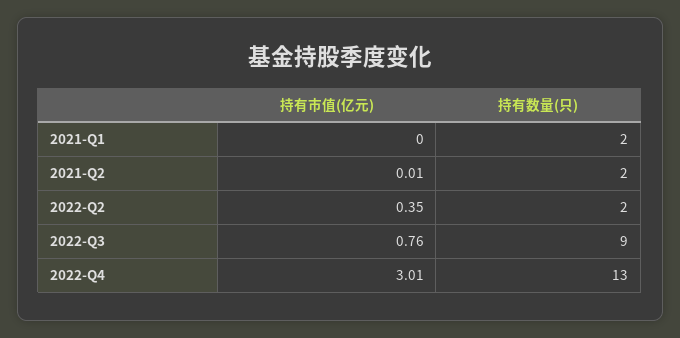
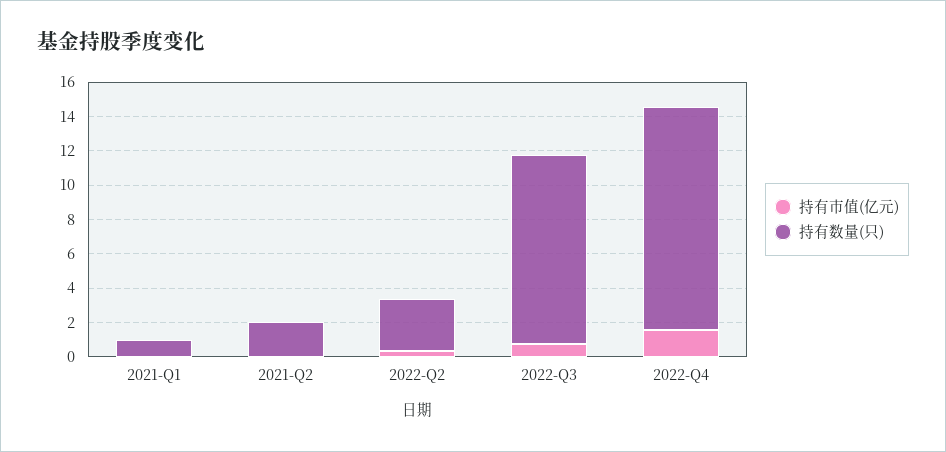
  {
    "持有市值(亿元)": {
      "2021-Q1": 0,
      "2021-Q2": 0.01,
      "2022-Q2": 0.35,
      "2022-Q3": 0.76,
-     "2022-Q4": 3.01
+     "2022-Q4": 1.5
    },
    "持有数量(只)": {
-     "2021-Q1": 2,
+     "2021-Q1": 1,
      "2021-Q2": 2,
-     "2022-Q2": 2,
+     "2022-Q2": 3,
-     "2022-Q3": 9,
+     "2022-Q3": 11,
      "2022-Q4": 13
    }
  }

